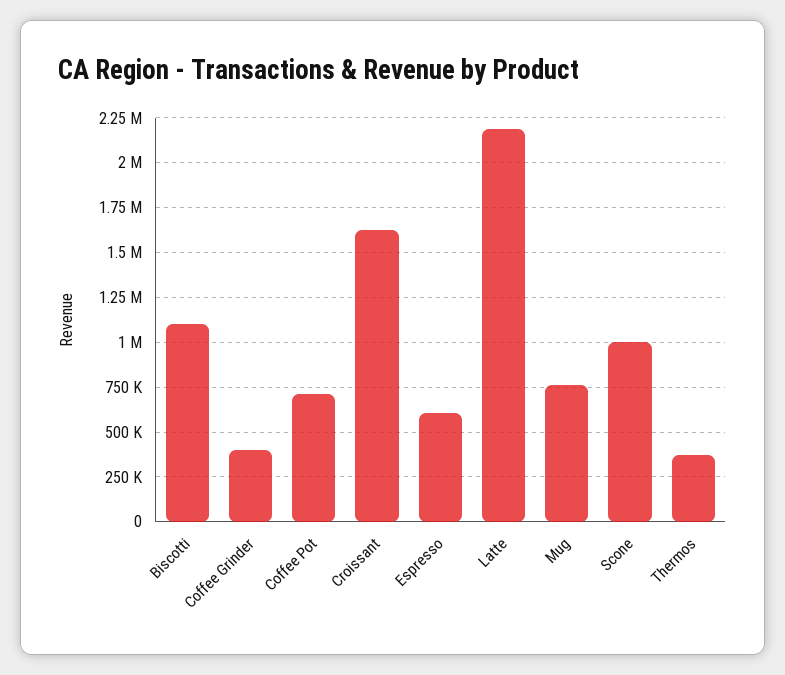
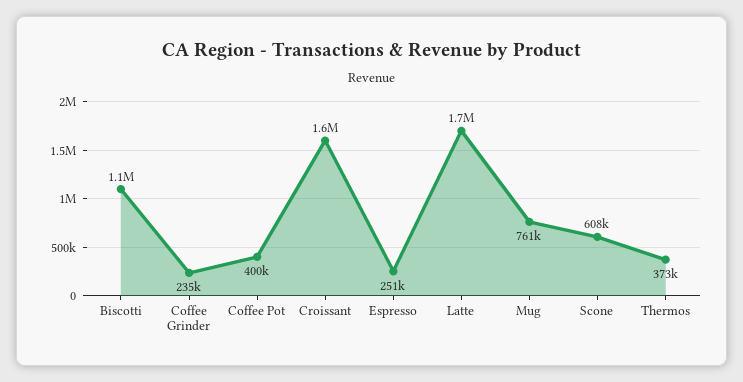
  {
    "Biscotti": 1100000,
-   "Coffee Grinder": 400000,
+   "Coffee Grinder": 235000,
-   "Coffee Pot": 700000,
+   "Coffee Pot": 400000,
    "Croissant": 1600000,
-   "Espresso": 600000,
+   "Espresso": 251000,
-   "Latte": 2200000,
+   "Latte": 1700000,
    "Mug": 761000,
-   "Scone": 1000000,
+   "Scone": 608000,
    "Thermos": 373000
  }

